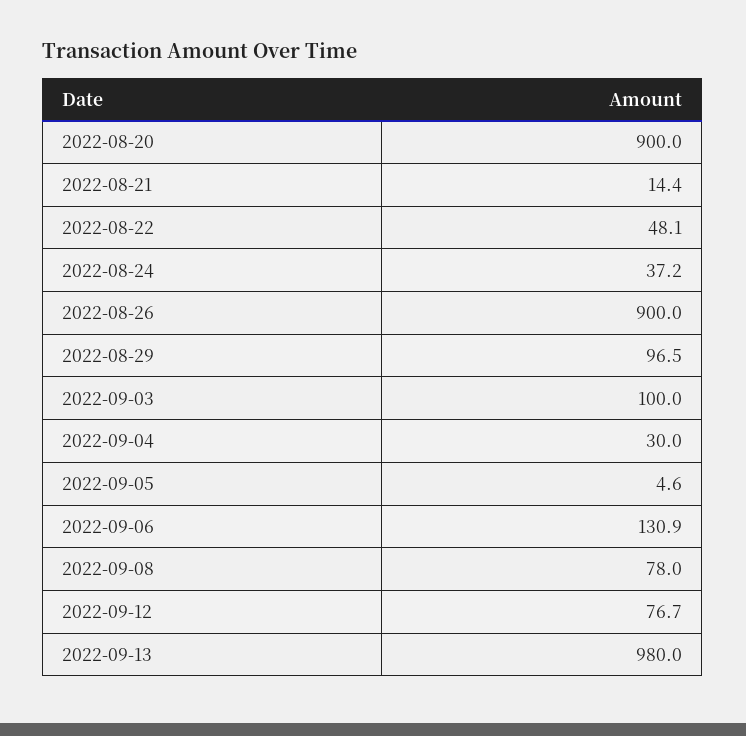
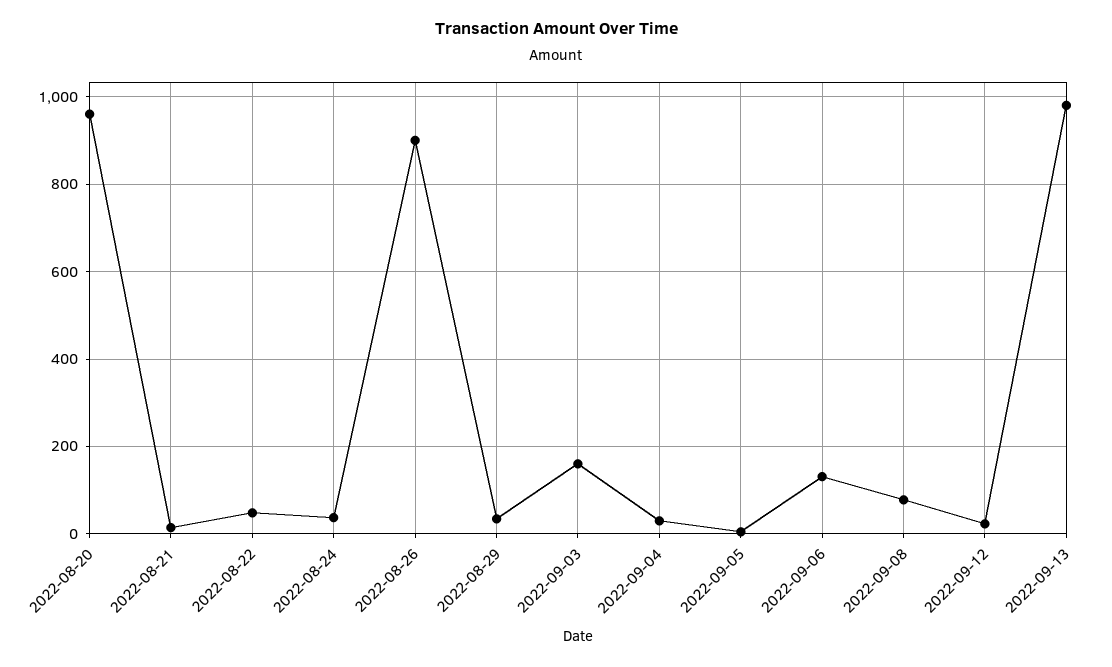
  {
-   "2022-08-20": 900,
+   "2022-08-20": 960,
    "2022-08-21": 14.4,
    "2022-08-22": 48.1,
    "2022-08-24": 37.2,
    "2022-08-26": 900,
-   "2022-08-29": 96.5,
+   "2022-08-29": 40,
-   "2022-09-03": 100,
+   "2022-09-03": 160,
    "2022-09-04": 30,
    "2022-09-05": 4.6,
    "2022-09-06": 130.9,
    "2022-09-08": 78,
-   "2022-09-12": 76.7,
+   "2022-09-12": 20,
    "2022-09-13": 980
  }

